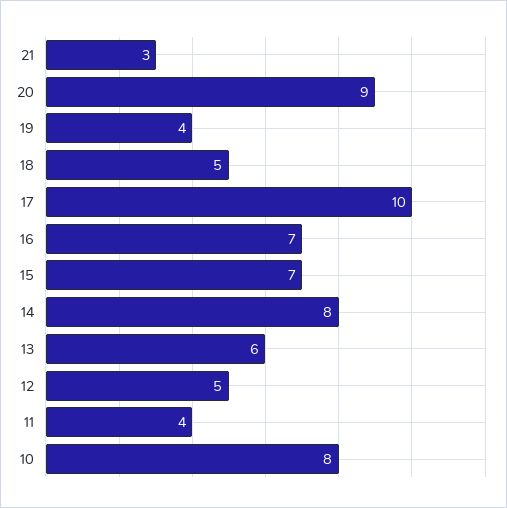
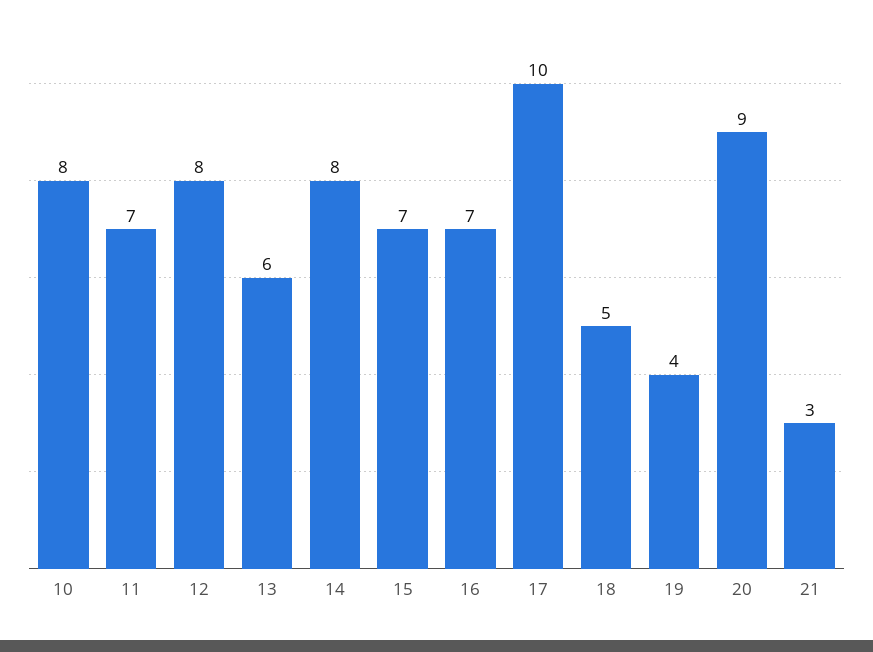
  {
    "21": 3,
    "20": 9,
    "19": 4,
    "18": 5,
    "17": 10,
    "16": 7,
    "15": 7,
    "14": 8,
    "13": 6,
-   "12": 5,
+   "12": 8,
-   "11": 4,
+   "11": 7,
    "10": 8
  }

